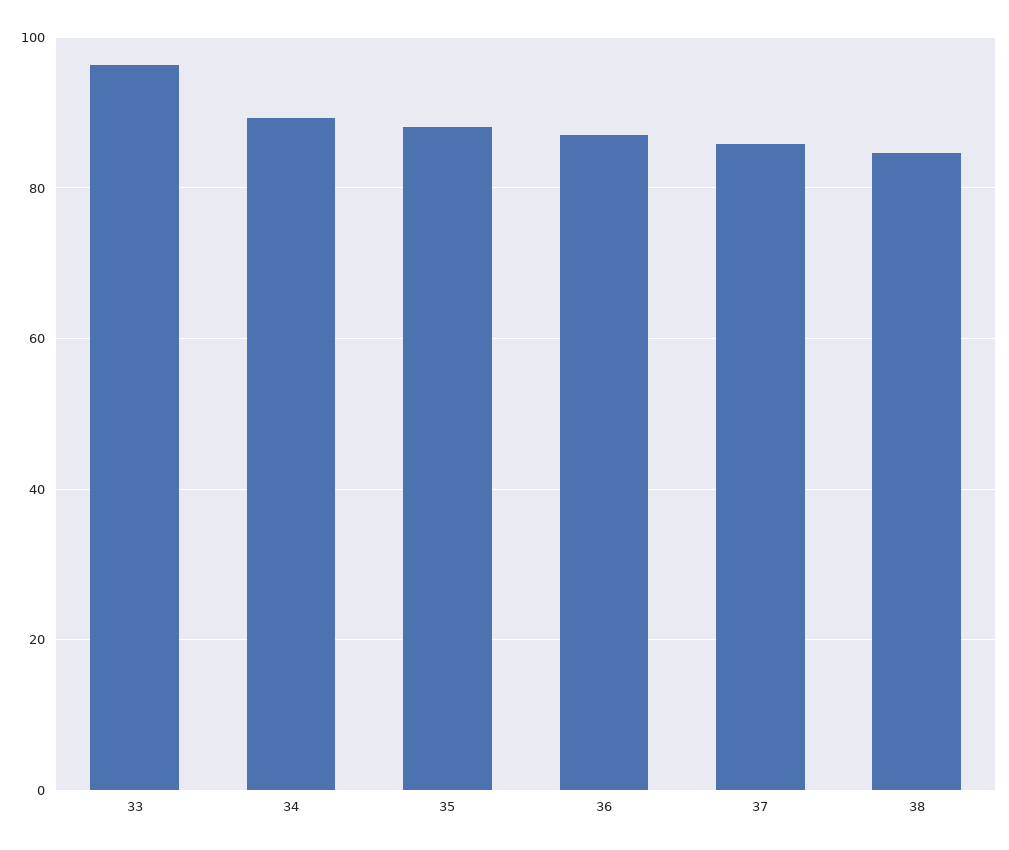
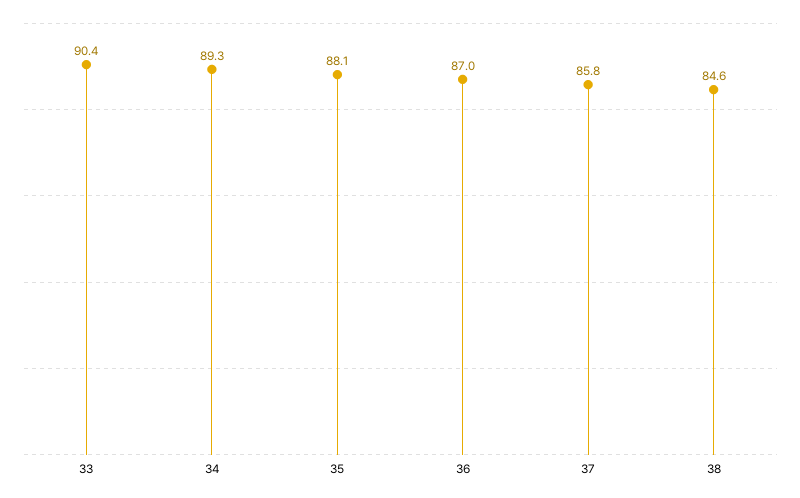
  {
-   "33": 96,
+   "33": 90.4,
    "34": 89.3,
    "35": 88.1,
    "36": 87,
    "37": 85.8,
    "38": 84.6
  }

